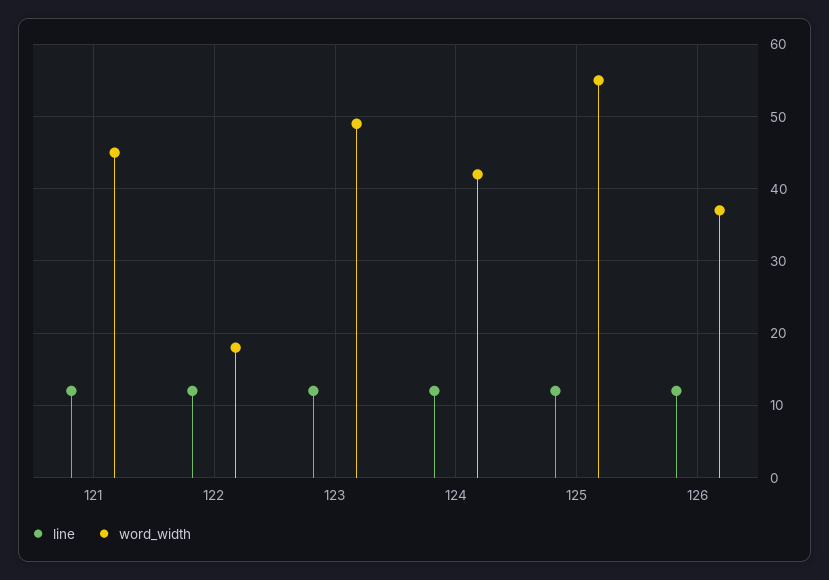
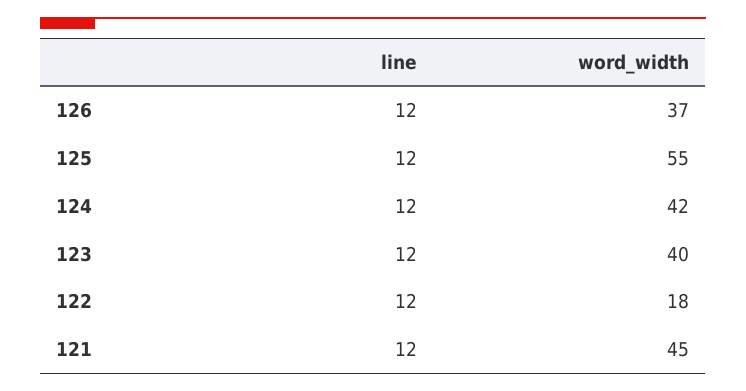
  {
    "line": {
      "121": 12,
      "122": 12,
      "123": 12,
      "124": 12,
      "125": 12,
      "126": 12
    },
    "word_width": {
      "121": 45,
      "122": 18,
-     "123": 49,
+     "123": 40,
      "124": 42,
      "125": 55,
      "126": 37
    }
  }

